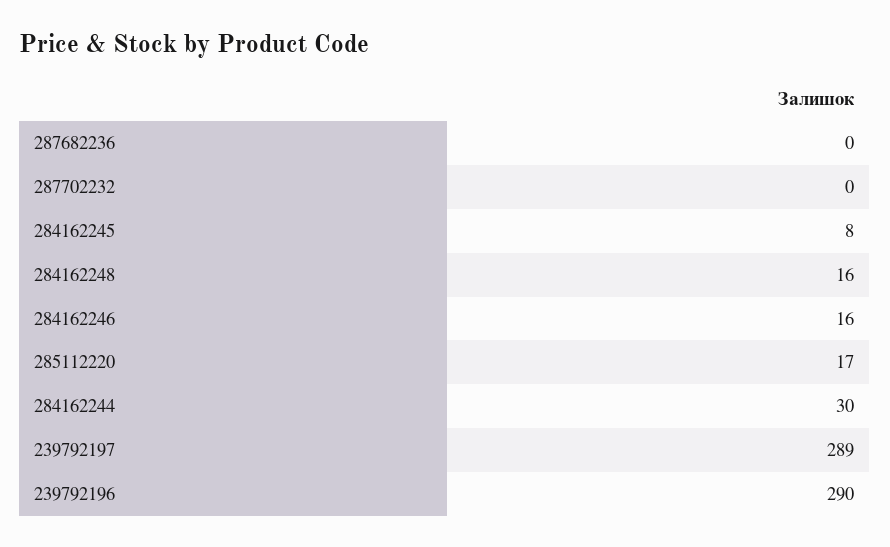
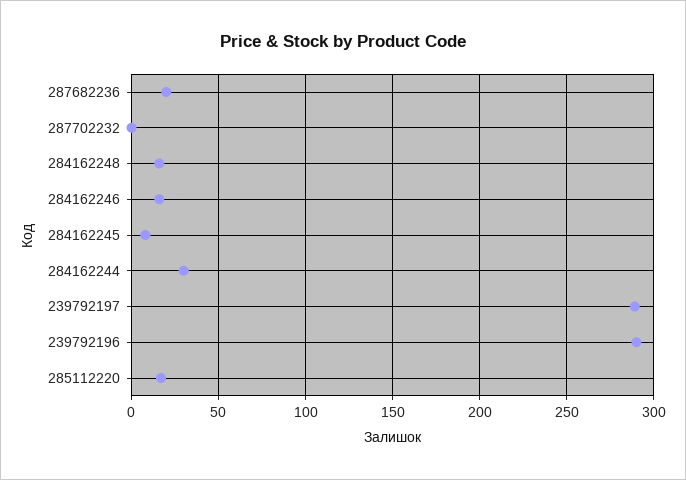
  {
-   "287682236": 0,
+   "287682236": 20,
    "287702232": 0,
    "284162245": 8,
    "284162248": 16,
    "284162246": 16,
    "285112220": 17,
    "284162244": 30,
    "239792197": 289,
    "239792196": 290
  }

